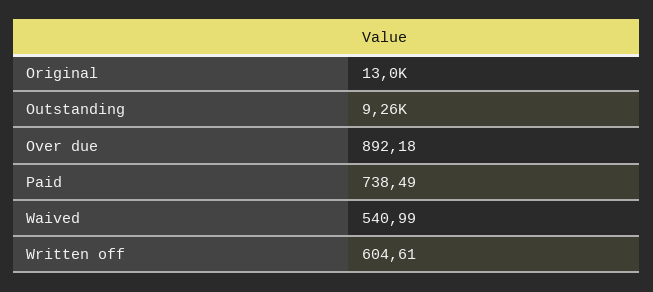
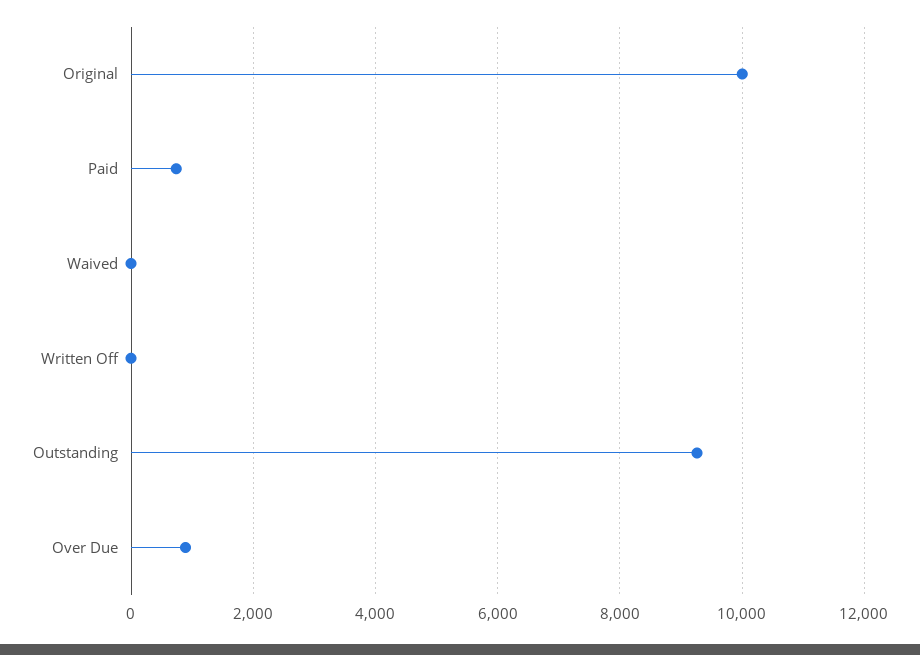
  {
-   "Original": 13000,
+   "Original": 10000,
    "Outstanding": 9260,
    "Over due": 892.18,
    "Paid": 738.49,
-   "Waived": 540.99,
+   "Waived": 0,
-   "Written off": 604.61
+   "Written off": 0
  }

